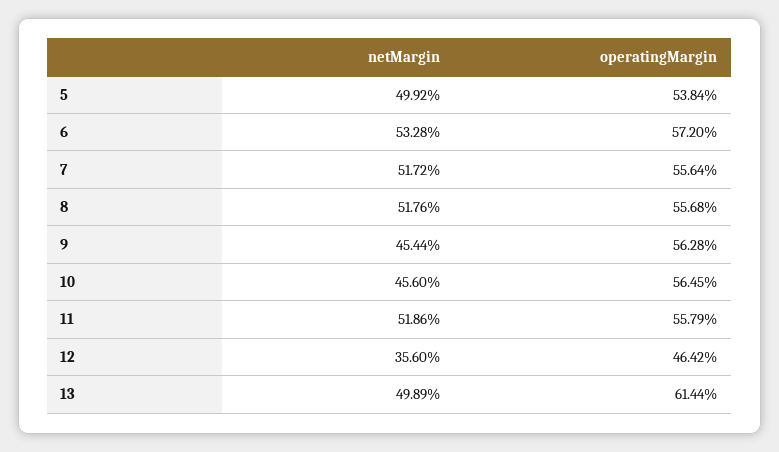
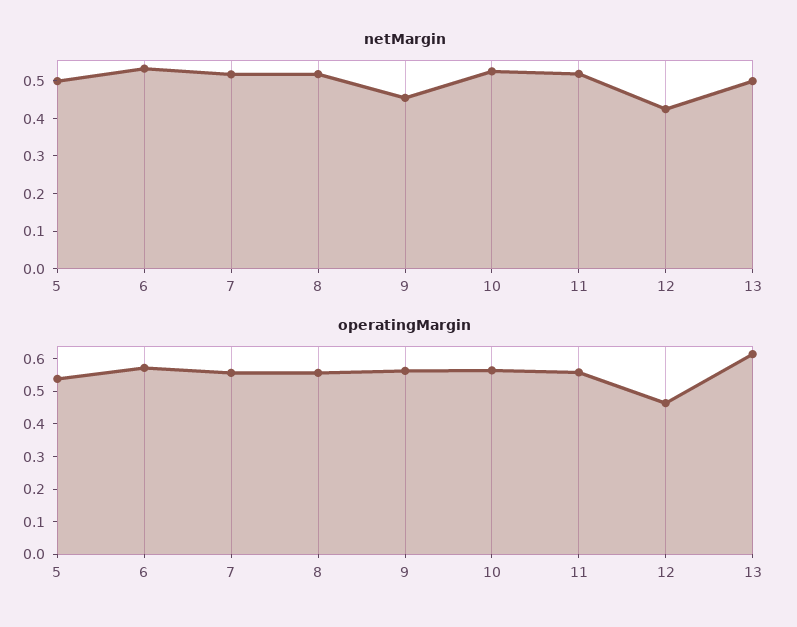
  {
    "netMargin": {
      "5": 0.4992,
      "6": 0.5328,
      "7": 0.5172,
      "8": 0.5176,
      "9": 0.4544,
-     "10": 0.456,
+     "10": 0.525,
      "11": 0.5186,
-     "12": 0.356,
+     "12": 0.425,
      "13": 0.4989
    },
    "operatingMargin": {
      "5": 0.5384,
      "6": 0.572,
      "7": 0.5564,
      "8": 0.5568,
      "9": 0.5628,
      "10": 0.5645,
      "11": 0.5579,
      "12": 0.4642,
      "13": 0.6144
    }
  }

